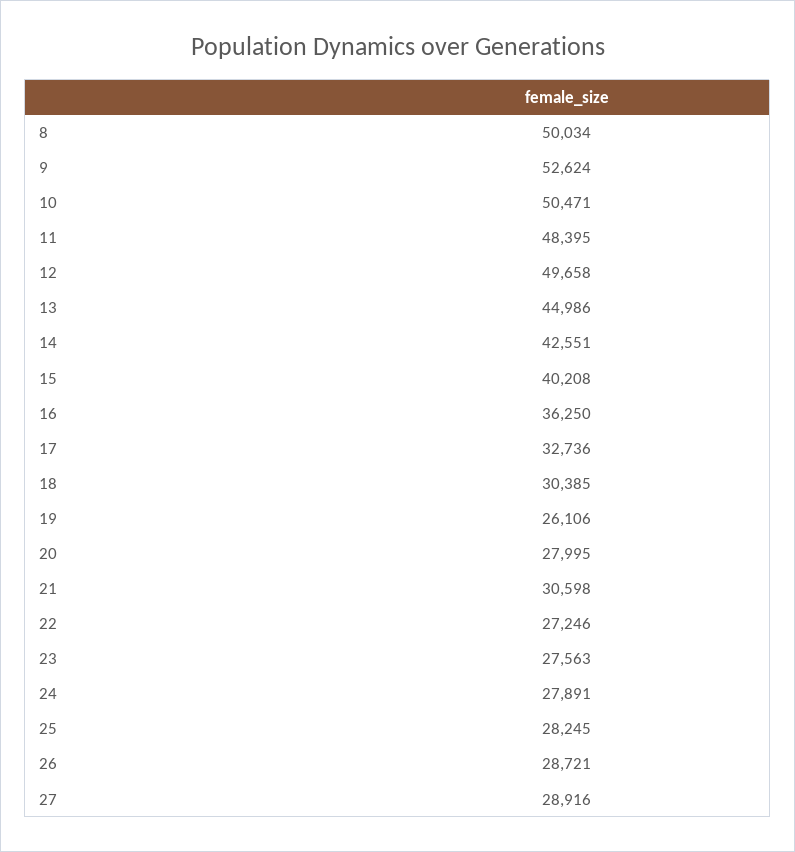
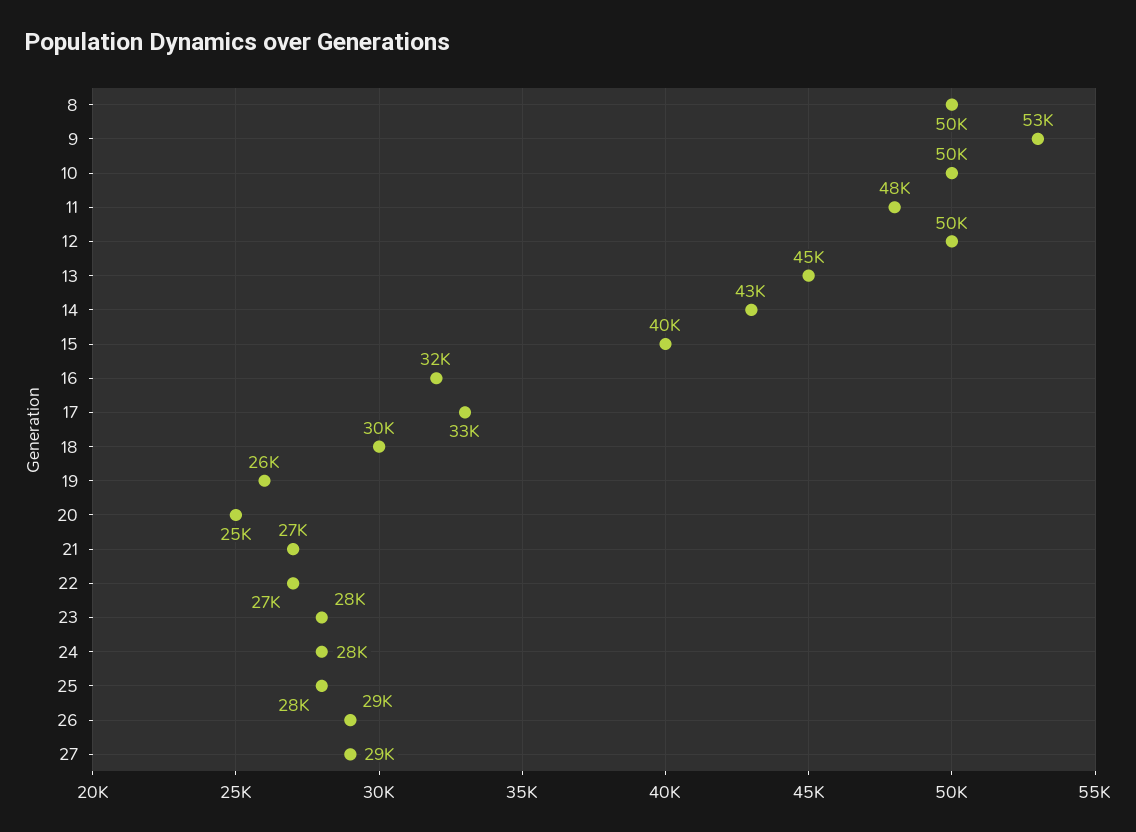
  {
    "8": 50034,
    "9": 52624,
    "10": 50471,
    "11": 48395,
    "12": 49658,
    "13": 44986,
    "14": 42551,
    "15": 40208,
-   "16": 36250,
+   "16": 32000,
    "17": 32736,
    "18": 30385,
    "19": 26106,
-   "20": 27995,
+   "20": 25000,
-   "21": 30598,
+   "21": 27000,
    "22": 27246,
    "23": 27563,
    "24": 27891,
    "25": 28245,
    "26": 28721,
    "27": 28916
  }

